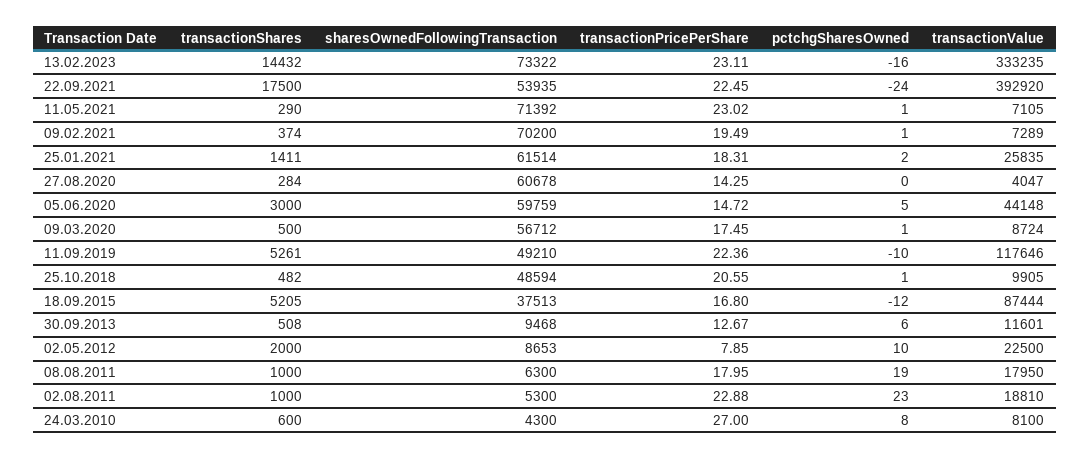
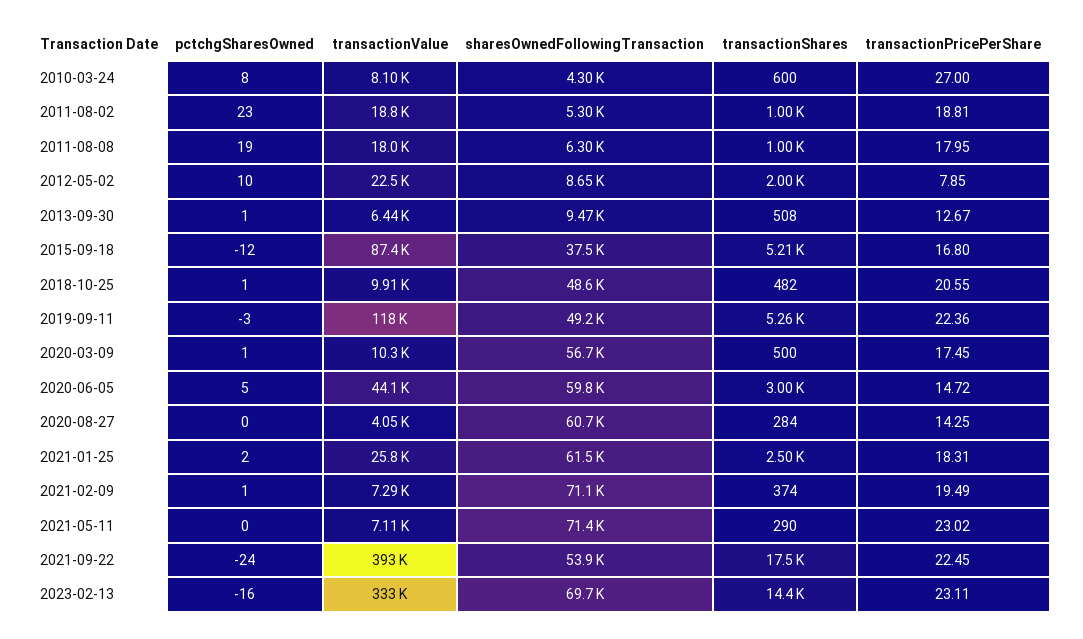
  {
    "transactionShares": {
      "13.02.2023": 14432,
      "22.09.2021": 17500,
      "11.05.2021": 290,
      "09.02.2021": 374,
-     "25.01.2021": 1411,
+     "25.01.2021": 2500,
      "27.08.2020": 284,
      "05.06.2020": 3000,
      "09.03.2020": 500,
      "11.09.2019": 5261,
      "25.10.2018": 482,
      "18.09.2015": 5205,
      "30.09.2013": 508,
      "02.05.2012": 2000,
      "08.08.2011": 1000,
      "02.08.2011": 1000,
      "24.03.2010": 600
    },
    "sharesOwnedFollowingTransaction": {
-     "13.02.2023": 73322,
+     "13.02.2023": 69700,
      "22.09.2021": 53935,
      "11.05.2021": 71392,
-     "09.02.2021": 70200,
+     "09.02.2021": 71100,
      "25.01.2021": 61514,
      "27.08.2020": 60678,
      "05.06.2020": 59759,
      "09.03.2020": 56712,
      "11.09.2019": 49210,
      "25.10.2018": 48594,
      "18.09.2015": 37513,
      "30.09.2013": 9468,
      "02.05.2012": 8653,
      "08.08.2011": 6300,
      "02.08.2011": 5300,
      "24.03.2010": 4300
    },
    "transactionPricePerShare": {
      "13.02.2023": 23.11,
      "22.09.2021": 22.45,
      "11.05.2021": 23.02,
      "09.02.2021": 19.49,
      "25.01.2021": 18.31,
      "27.08.2020": 14.25,
      "05.06.2020": 14.72,
      "09.03.2020": 17.45,
      "11.09.2019": 22.36,
      "25.10.2018": 20.55,
      "18.09.2015": 16.8,
      "30.09.2013": 12.67,
      "02.05.2012": 7.85,
      "08.08.2011": 17.95,
-     "02.08.2011": 22.88,
+     "02.08.2011": 18.81,
      "24.03.2010": 27
    },
    "pctchgSharesOwned": {
      "13.02.2023": -16,
      "22.09.2021": -24,
-     "11.05.2021": 1,
+     "11.05.2021": 0,
      "09.02.2021": 1,
      "25.01.2021": 2,
      "27.08.2020": 0,
      "05.06.2020": 5,
      "09.03.2020": 1,
-     "11.09.2019": -10,
+     "11.09.2019": -3,
      "25.10.2018": 1,
      "18.09.2015": -12,
-     "30.09.2013": 6,
+     "30.09.2013": 1,
      "02.05.2012": 10,
      "08.08.2011": 19,
      "02.08.2011": 23,
      "24.03.2010": 8
    },
    "transactionValue": {
      "13.02.2023": 333235,
      "22.09.2021": 392920,
      "11.05.2021": 7105,
      "09.02.2021": 7289,
      "25.01.2021": 25835,
      "27.08.2020": 4047,
      "05.06.2020": 44148,
-     "09.03.2020": 8724,
+     "09.03.2020": 10300,
      "11.09.2019": 117646,
      "25.10.2018": 9905,
      "18.09.2015": 87444,
-     "30.09.2013": 11601,
+     "30.09.2013": 6440,
      "02.05.2012": 22500,
      "08.08.2011": 17950,
      "02.08.2011": 18810,
      "24.03.2010": 8100
    }
  }

